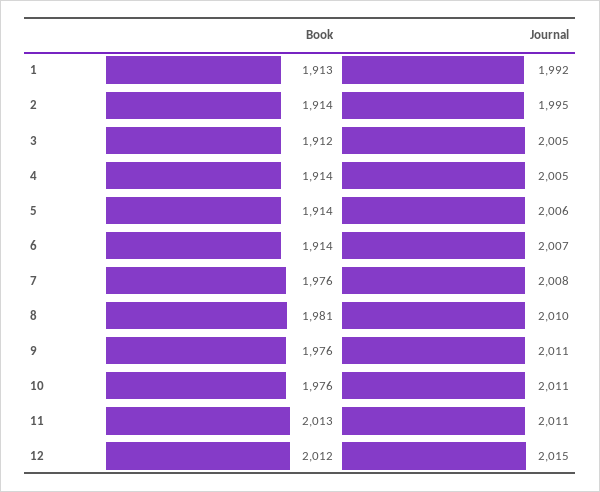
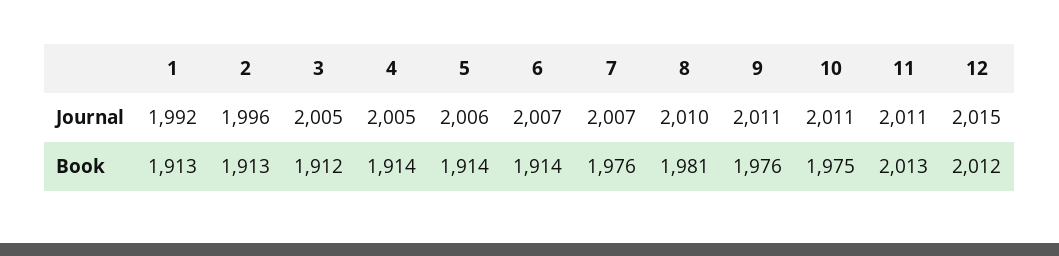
  {
    "Book": {
      "1": 1913,
-     "2": 1914,
+     "2": 1913,
      "3": 1912,
      "4": 1914,
      "5": 1914,
      "6": 1914,
      "7": 1976,
      "8": 1981,
      "9": 1976,
-     "10": 1976,
+     "10": 1975,
      "11": 2013,
      "12": 2012
    },
    "Journal": {
      "1": 1992,
-     "2": 1995,
+     "2": 1996,
      "3": 2005,
      "4": 2005,
      "5": 2006,
      "6": 2007,
-     "7": 2008,
+     "7": 2007,
      "8": 2010,
      "9": 2011,
      "10": 2011,
      "11": 2011,
      "12": 2015
    }
  }

